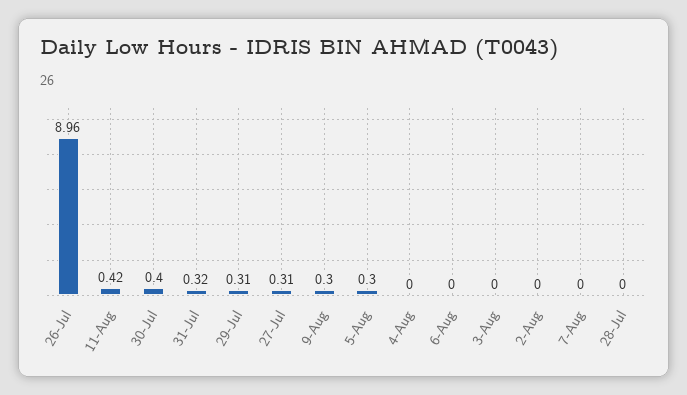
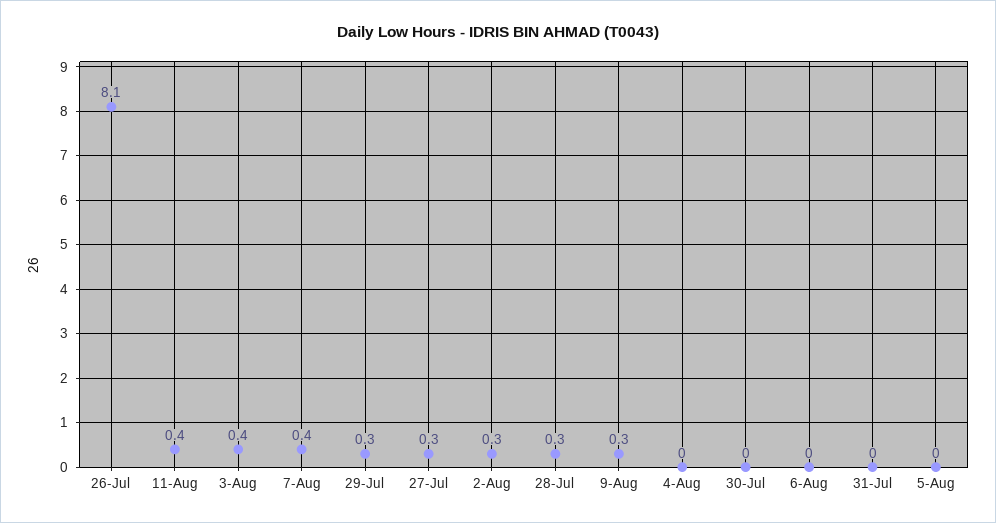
  {
-   "26-Jul": 8.96,
+   "26-Jul": 8.1,
    "11-Aug": 0.42,
-   "30-Jul": 0.4,
+   "30-Jul": 0,
-   "31-Jul": 0.32,
+   "31-Jul": 0,
    "29-Jul": 0.31,
    "27-Jul": 0.31,
    "9-Aug": 0.3,
-   "5-Aug": 0.3,
+   "5-Aug": 0,
    "4-Aug": 0,
    "6-Aug": 0,
-   "3-Aug": 0,
+   "3-Aug": 0.4,
-   "2-Aug": 0,
+   "2-Aug": 0.3,
-   "7-Aug": 0,
+   "7-Aug": 0.4,
-   "28-Jul": 0
+   "28-Jul": 0.3
  }

